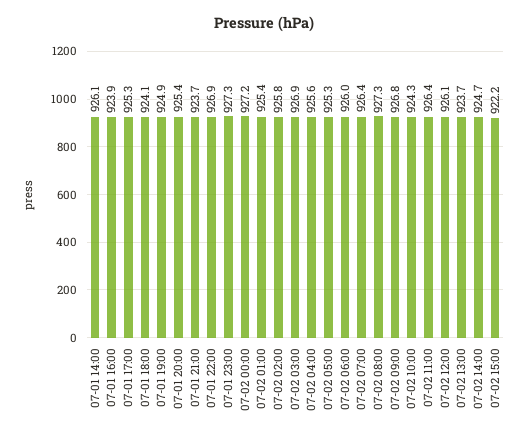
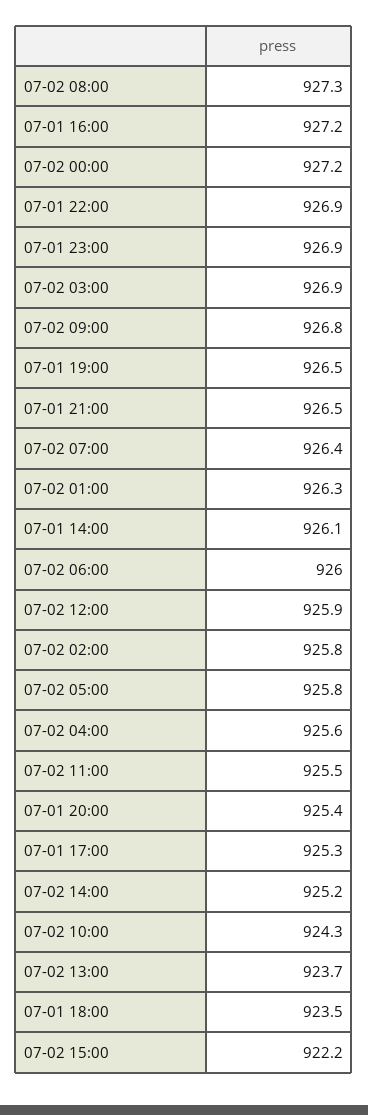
  {
    "07-01 14:00": 926.1,
-   "07-01 16:00": 923.9,
+   "07-01 16:00": 927.2,
    "07-01 17:00": 925.3,
-   "07-01 18:00": 924.1,
+   "07-01 18:00": 923.5,
-   "07-01 19:00": 924.9,
+   "07-01 19:00": 926.5,
    "07-01 20:00": 925.4,
-   "07-01 21:00": 923.7,
+   "07-01 21:00": 926.5,
    "07-01 22:00": 926.9,
-   "07-01 23:00": 927.3,
+   "07-01 23:00": 926.9,
    "07-02 00:00": 927.2,
-   "07-02 01:00": 925.4,
+   "07-02 01:00": 926.3,
    "07-02 02:00": 925.8,
    "07-02 03:00": 926.9,
    "07-02 04:00": 925.6,
-   "07-02 05:00": 925.3,
+   "07-02 05:00": 925.8,
    "07-02 06:00": 926,
    "07-02 07:00": 926.4,
    "07-02 08:00": 927.3,
    "07-02 09:00": 926.8,
    "07-02 10:00": 924.3,
-   "07-02 11:00": 926.4,
+   "07-02 11:00": 925.5,
-   "07-02 12:00": 926.1,
+   "07-02 12:00": 925.9,
    "07-02 13:00": 923.7,
-   "07-02 14:00": 924.7,
+   "07-02 14:00": 925.2,
    "07-02 15:00": 922.2
  }

